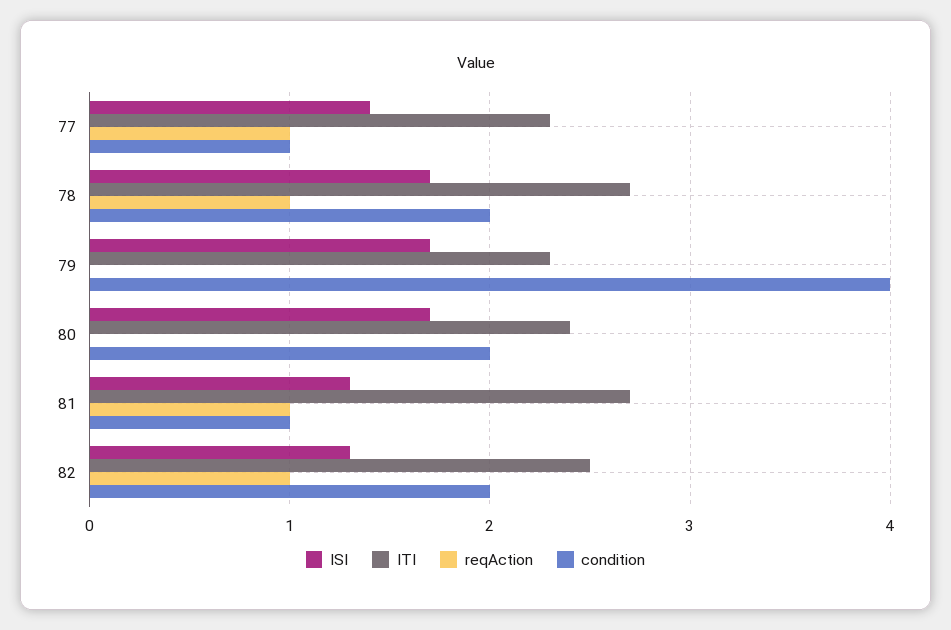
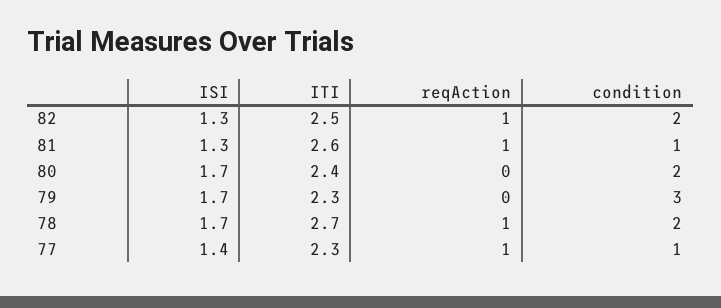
  {
    "ISI": {
      "77": 1.4,
      "78": 1.7,
      "79": 1.7,
      "80": 1.7,
      "81": 1.3,
      "82": 1.3
    },
    "ITI": {
      "77": 2.3,
      "78": 2.7,
      "79": 2.3,
      "80": 2.4,
-     "81": 2.7,
+     "81": 2.6,
      "82": 2.5
    },
    "reqAction": {
      "77": 1,
      "78": 1,
      "79": 0,
      "80": 0,
      "81": 1,
      "82": 1
    },
    "condition": {
      "77": 1,
      "78": 2,
-     "79": 4,
+     "79": 3,
      "80": 2,
      "81": 1,
      "82": 2
    }
  }

